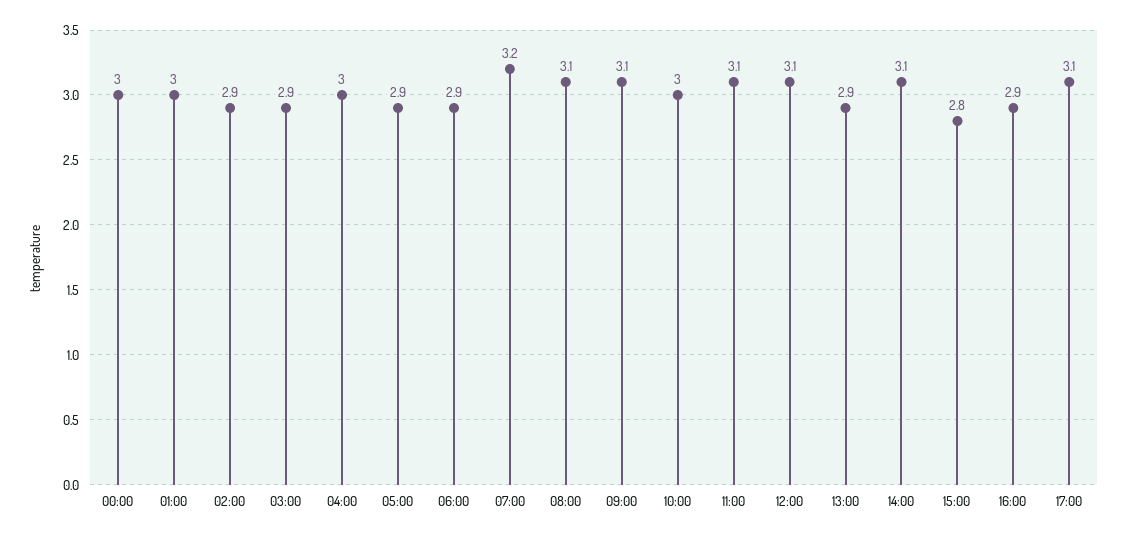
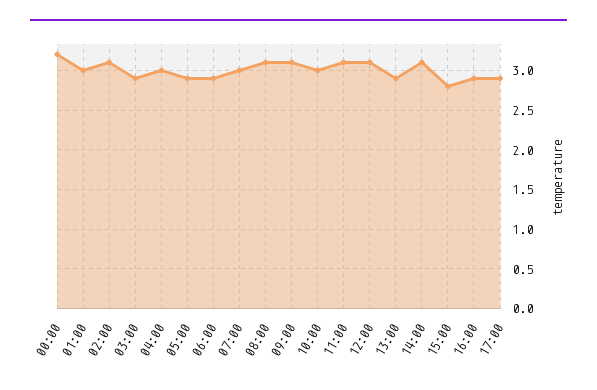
  {
-   "00:00": 3,
+   "00:00": 3.2,
    "01:00": 3,
-   "02:00": 2.9,
+   "02:00": 3.1,
    "03:00": 2.9,
    "04:00": 3,
    "05:00": 2.9,
    "06:00": 2.9,
-   "07:00": 3.2,
+   "07:00": 3,
    "08:00": 3.1,
    "09:00": 3.1,
    "10:00": 3,
    "11:00": 3.1,
    "12:00": 3.1,
    "13:00": 2.9,
    "14:00": 3.1,
    "15:00": 2.8,
    "16:00": 2.9,
-   "17:00": 3.1
+   "17:00": 2.9
  }

